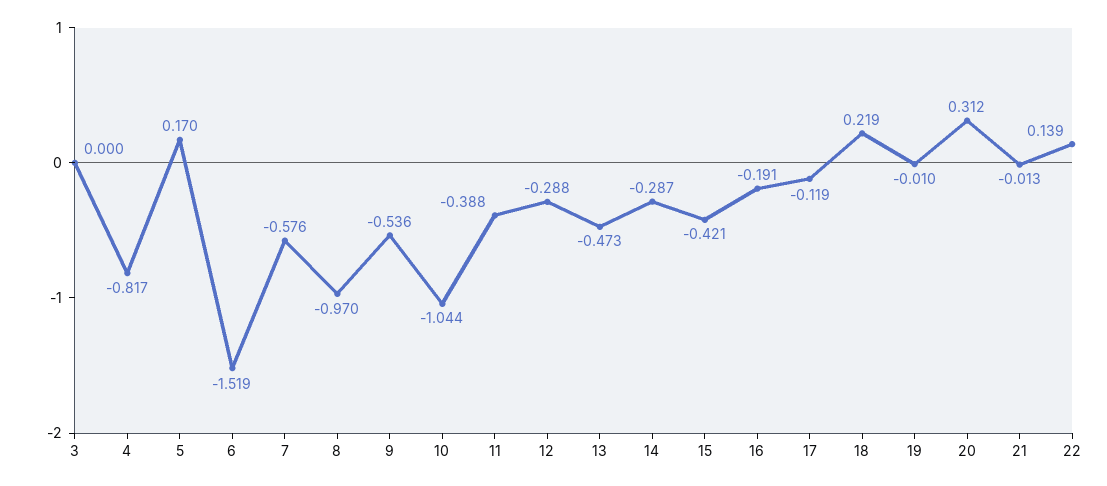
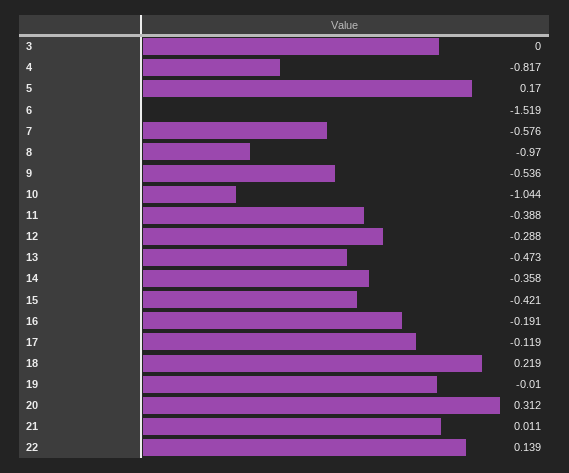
  {
    "3": 0,
    "4": -0.817,
    "5": 0.17,
    "6": -1.519,
    "7": -0.576,
    "8": -0.97,
    "9": -0.536,
    "10": -1.044,
    "11": -0.388,
    "12": -0.288,
    "13": -0.473,
-   "14": -0.287,
+   "14": -0.358,
    "15": -0.421,
    "16": -0.191,
    "17": -0.119,
    "18": 0.219,
    "19": -0.01,
    "20": 0.312,
-   "21": -0.013,
+   "21": 0.011,
    "22": 0.139
  }

